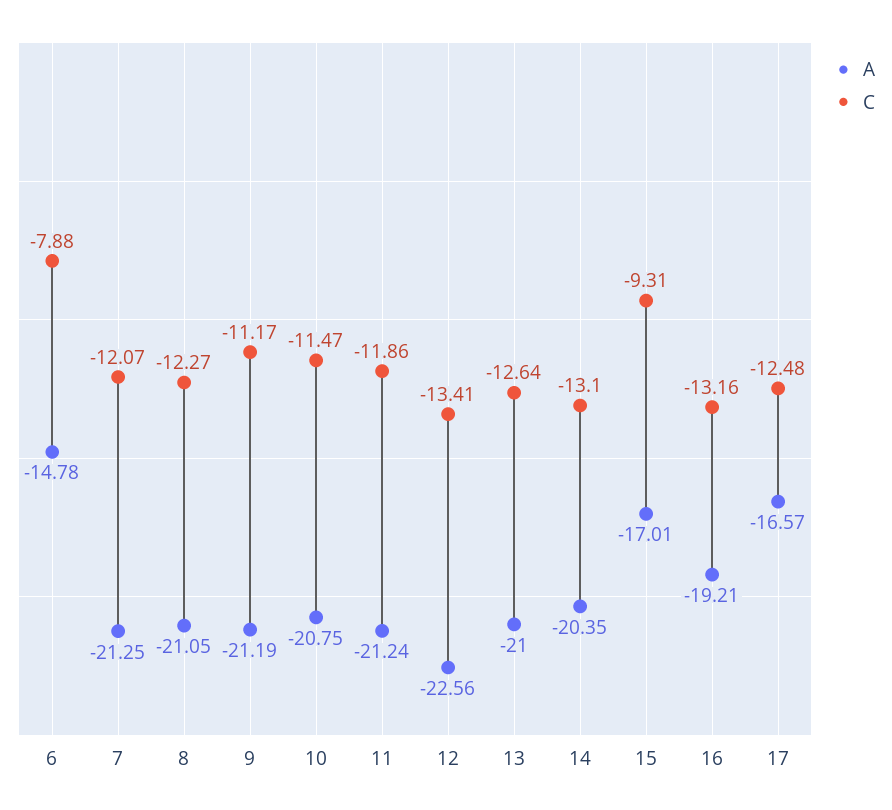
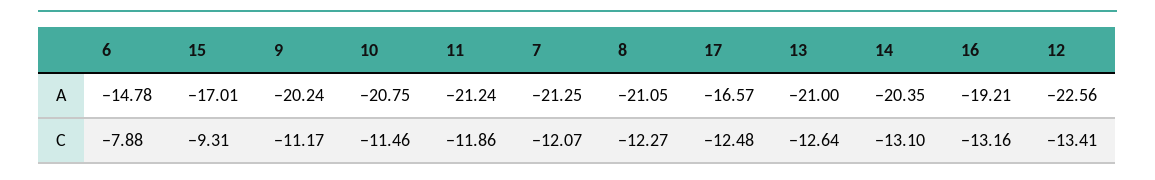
  {
    "A": {
      "6": -14.78,
      "7": -21.25,
      "8": -21.05,
-     "9": -21.19,
+     "9": -20.24,
      "10": -20.75,
      "11": -21.24,
      "12": -22.56,
      "13": -21,
      "14": -20.35,
      "15": -17.01,
      "16": -19.21,
      "17": -16.57
    },
    "C": {
      "6": -7.88,
      "7": -12.07,
      "8": -12.27,
      "9": -11.17,
-     "10": -11.47,
+     "10": -11.46,
      "11": -11.86,
      "12": -13.41,
      "13": -12.64,
      "14": -13.1,
      "15": -9.31,
      "16": -13.16,
      "17": -12.48
    }
  }

